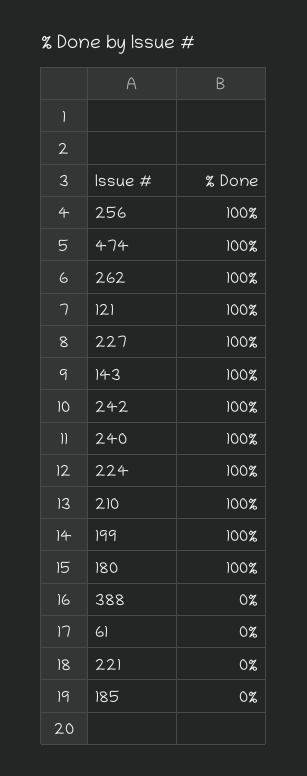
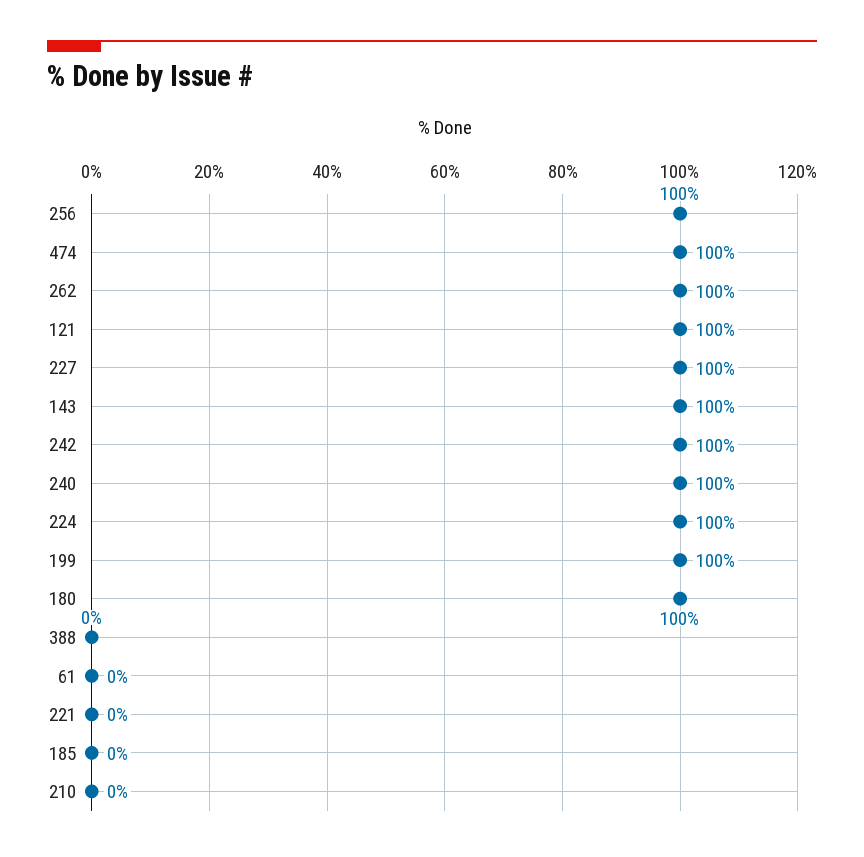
  {
    "256": 100,
    "474": 100,
    "262": 100,
    "121": 100,
    "227": 100,
    "143": 100,
    "242": 100,
    "240": 100,
    "224": 100,
-   "210": 100,
+   "210": 0,
    "199": 100,
    "180": 100,
    "388": 0,
    "61": 0,
    "221": 0,
    "185": 0
  }

